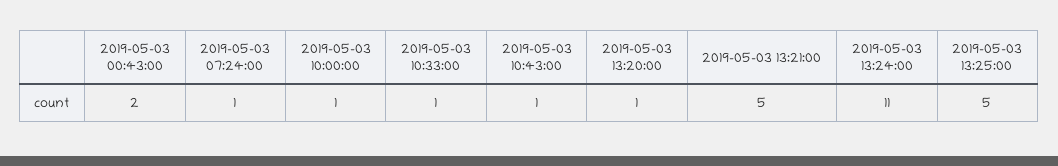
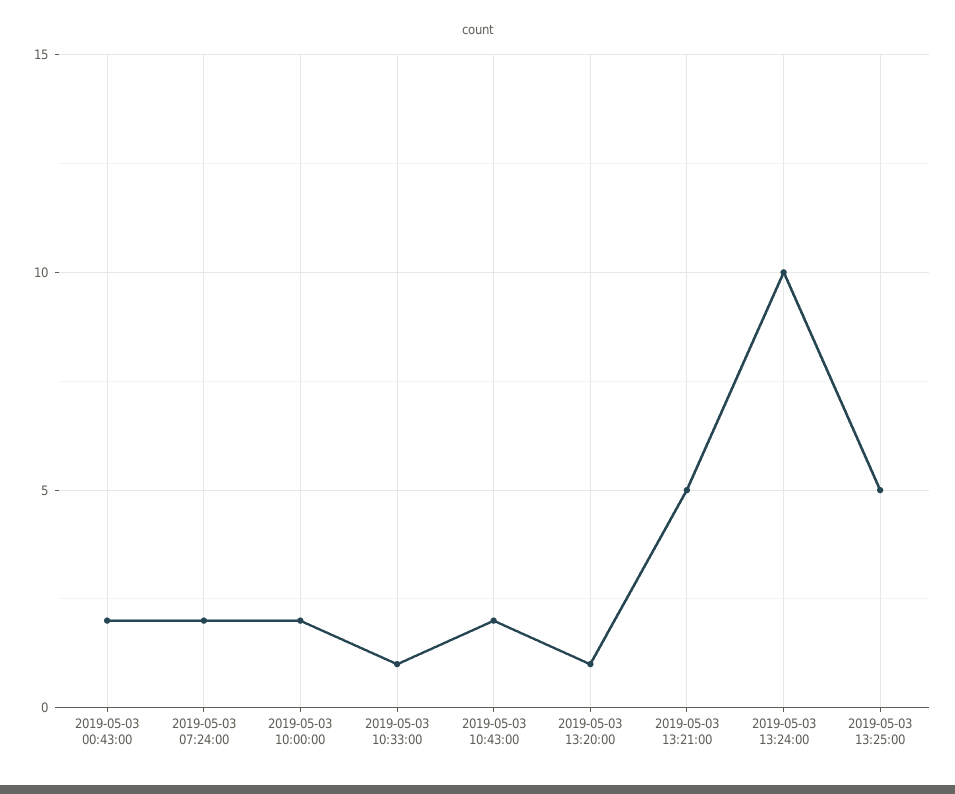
  {
    "2019-05-03 00:43:00": 2,
-   "2019-05-03 07:24:00": 1,
+   "2019-05-03 07:24:00": 2,
-   "2019-05-03 10:00:00": 1,
+   "2019-05-03 10:00:00": 2,
    "2019-05-03 10:33:00": 1,
-   "2019-05-03 10:43:00": 1,
+   "2019-05-03 10:43:00": 2,
    "2019-05-03 13:20:00": 1,
    "2019-05-03 13:21:00": 5,
-   "2019-05-03 13:24:00": 11,
+   "2019-05-03 13:24:00": 10,
    "2019-05-03 13:25:00": 5
  }

